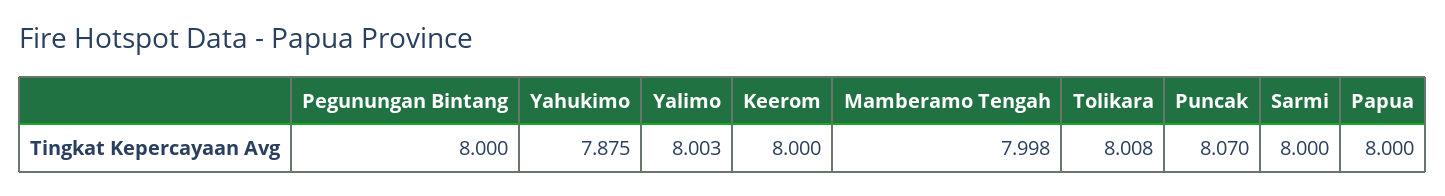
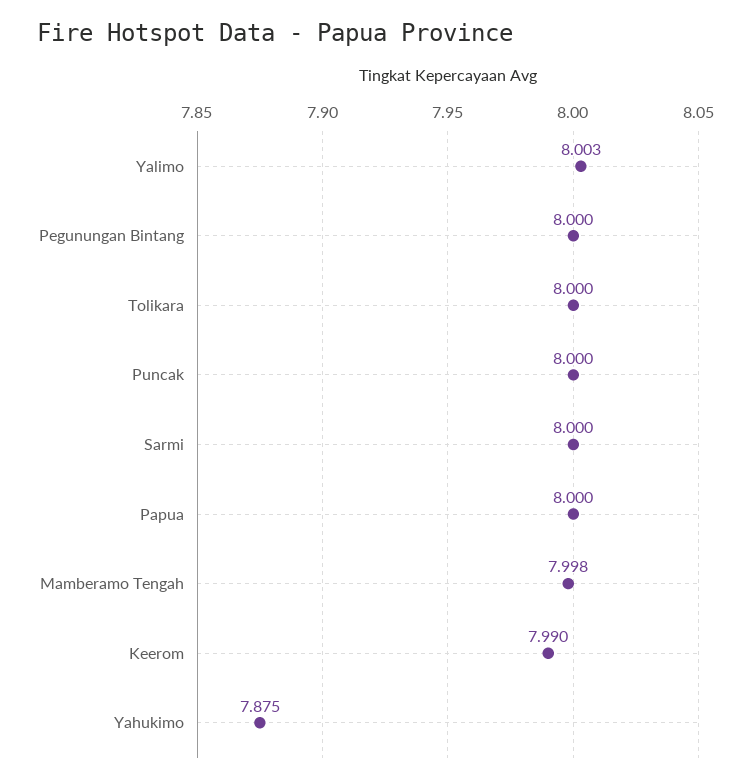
  {
    "Pegunungan Bintang": 8,
    "Yahukimo": 7.875,
    "Yalimo": 8.003,
-   "Keerom": 8,
+   "Keerom": 7.99,
    "Mamberamo Tengah": 7.998,
-   "Tolikara": 8.008,
+   "Tolikara": 8,
-   "Puncak": 8.07,
+   "Puncak": 8,
    "Sarmi": 8,
    "Papua": 8
  }

